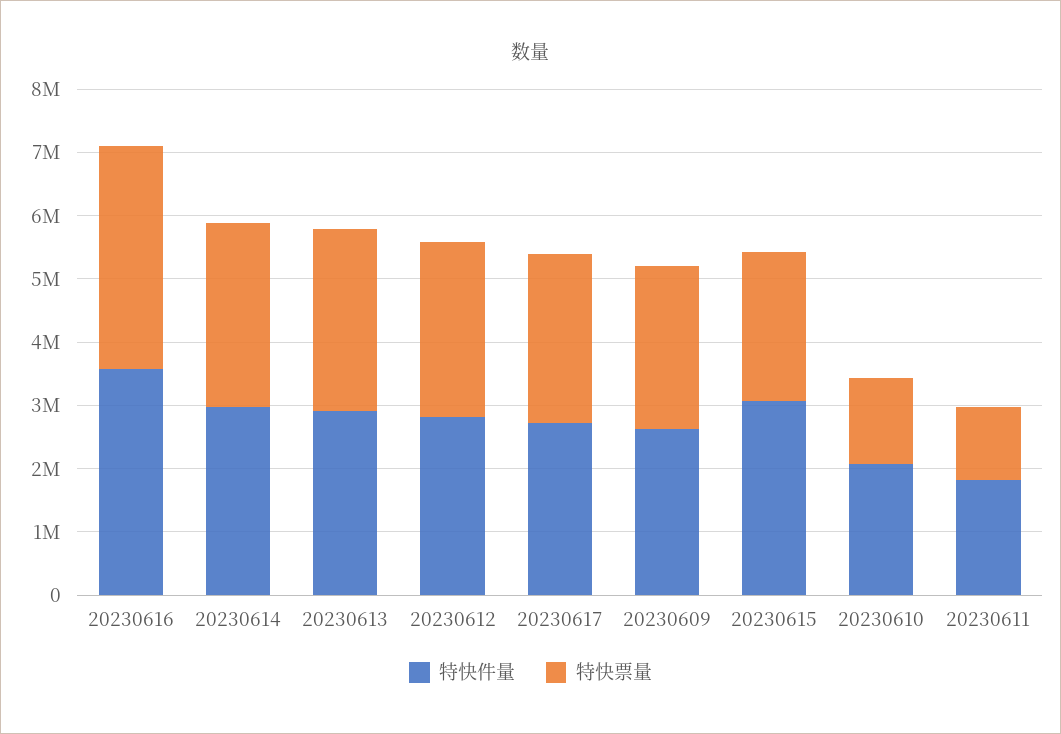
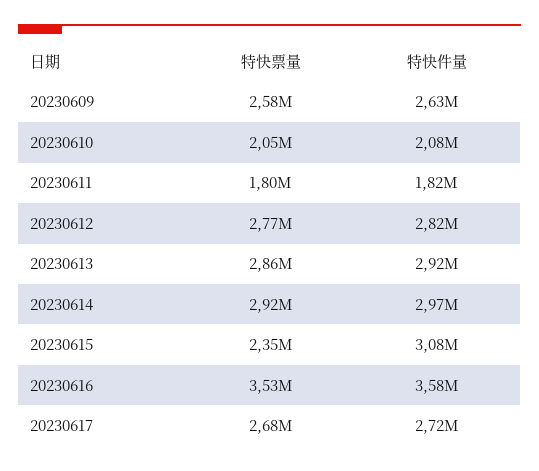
  {
    "特快件量": {
      "20230616": 3580000,
      "20230614": 2970000,
      "20230613": 2920000,
      "20230612": 2820000,
      "20230617": 2720000,
      "20230609": 2630000,
      "20230615": 3080000,
      "20230610": 2080000,
      "20230611": 1820000
    },
    "特快票量": {
      "20230616": 3530000,
      "20230614": 2920000,
      "20230613": 2860000,
      "20230612": 2770000,
      "20230617": 2680000,
      "20230609": 2580000,
      "20230615": 2350000,
-     "20230610": 1400000,
+     "20230610": 2050000,
-     "20230611": 1200000
+     "20230611": 1800000
    }
  }

